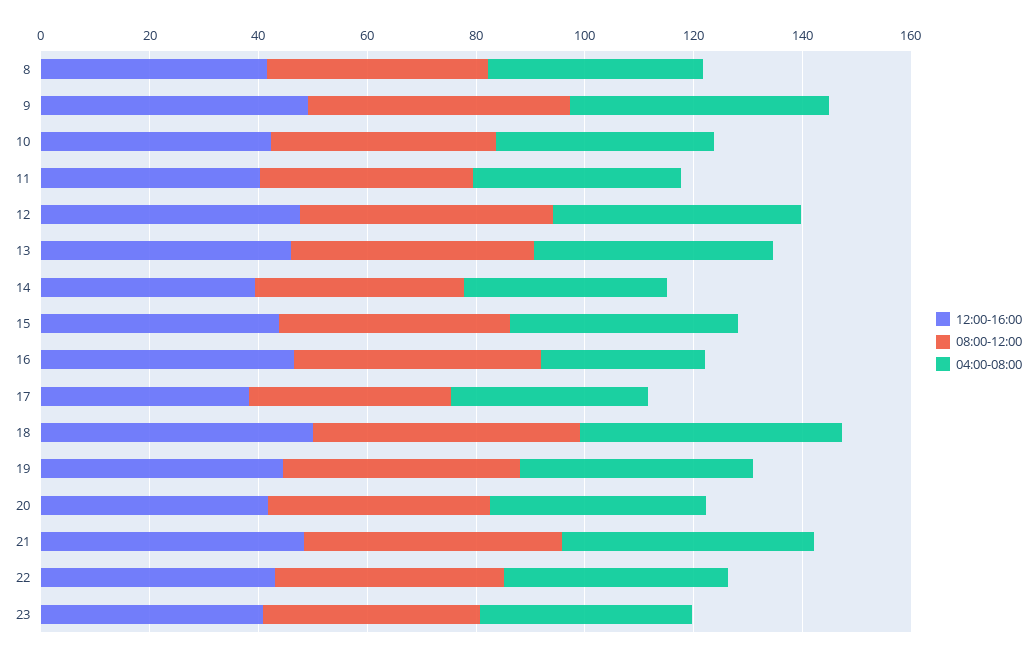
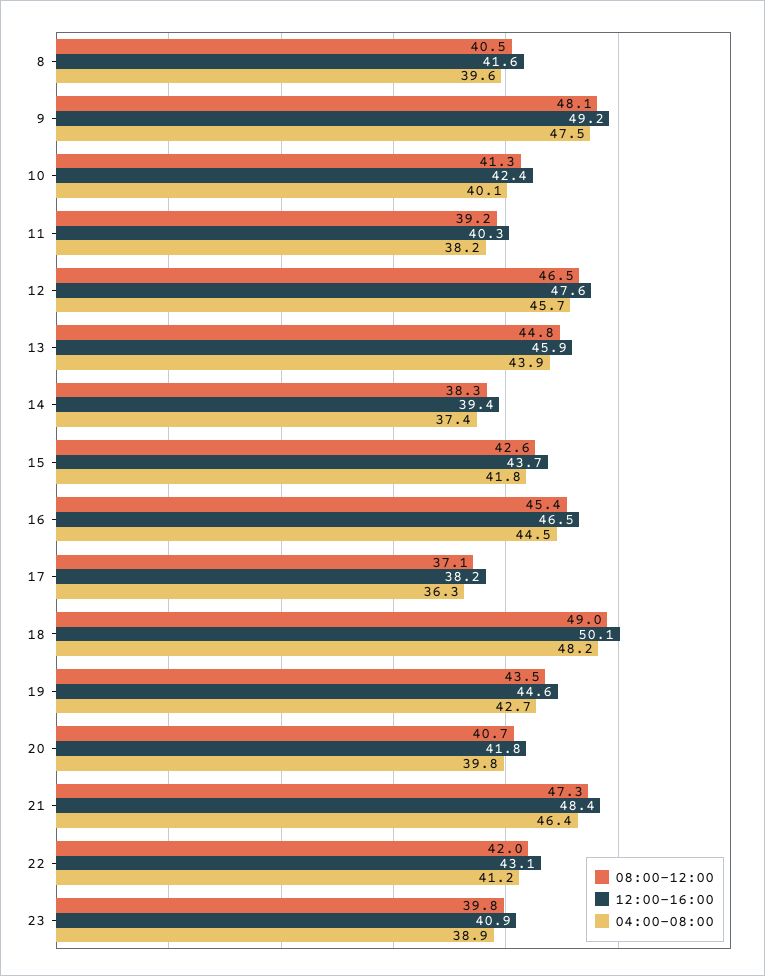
  {
    "12:00-16:00": {
      "8": 41.6,
      "9": 49.2,
      "10": 42.4,
      "11": 40.3,
      "12": 47.6,
      "13": 45.9,
      "14": 39.4,
      "15": 43.7,
      "16": 46.5,
      "17": 38.2,
      "18": 50.1,
      "19": 44.6,
      "20": 41.8,
      "21": 48.4,
      "22": 43.1,
      "23": 40.9
    },
    "08:00-12:00": {
      "8": 40.5,
      "9": 48.1,
      "10": 41.3,
      "11": 39.2,
      "12": 46.5,
      "13": 44.8,
      "14": 38.3,
      "15": 42.6,
      "16": 45.4,
      "17": 37.1,
      "18": 49,
      "19": 43.5,
      "20": 40.7,
      "21": 47.3,
      "22": 42,
      "23": 39.8
    },
    "04:00-08:00": {
      "8": 39.6,
      "9": 47.5,
      "10": 40.1,
      "11": 38.2,
      "12": 45.7,
      "13": 43.9,
      "14": 37.4,
      "15": 41.8,
-     "16": 30,
+     "16": 44.5,
      "17": 36.3,
      "18": 48.2,
      "19": 42.7,
      "20": 39.8,
      "21": 46.4,
      "22": 41.2,
      "23": 38.9
    }
  }

